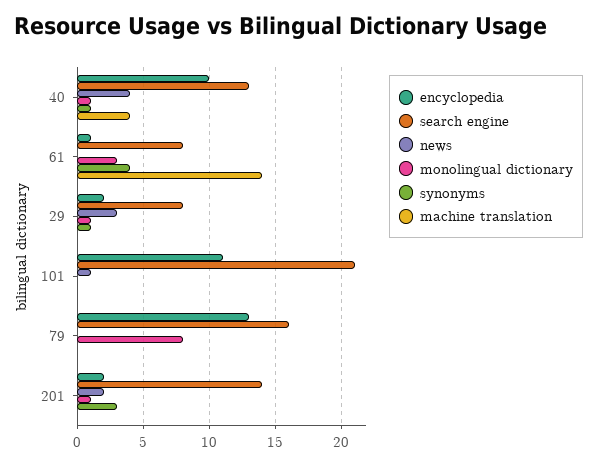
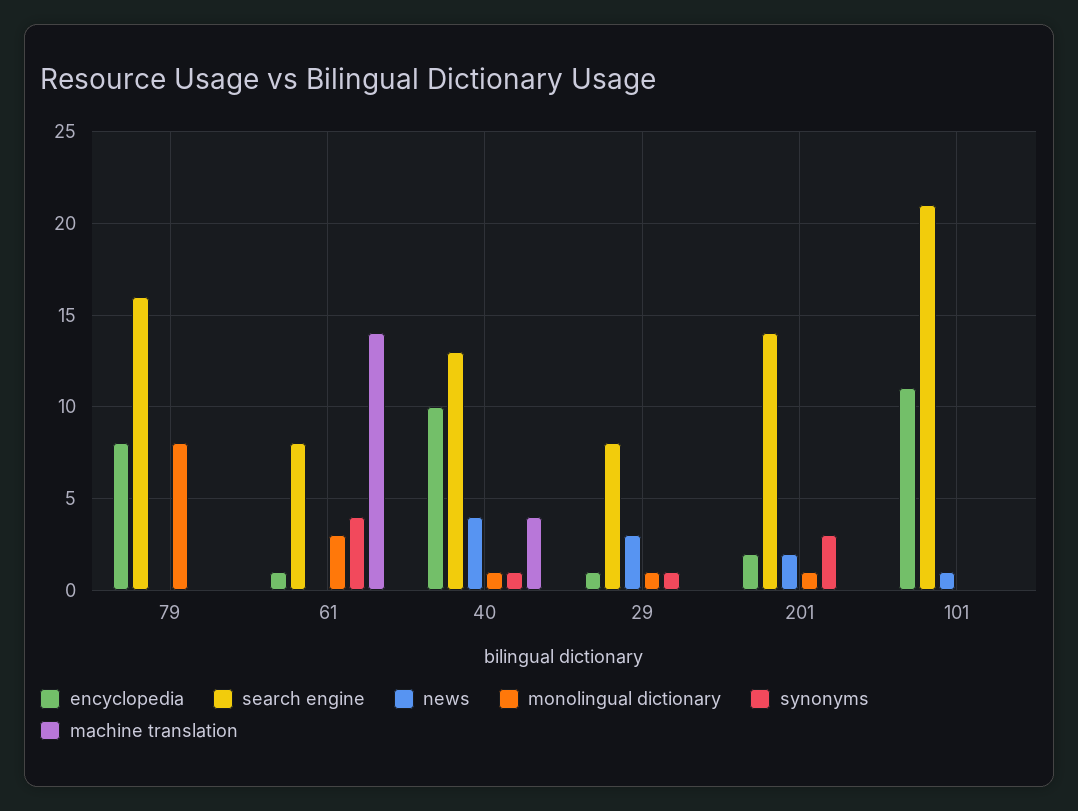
  {
    "encyclopedia": {
      "40": 10,
      "61": 1,
-     "29": 2,
+     "29": 1,
      "101": 11,
-     "79": 13,
+     "79": 8,
      "201": 2
    },
    "search engine": {
      "40": 13,
      "61": 8,
      "29": 8,
      "101": 21,
      "79": 16,
      "201": 14
    },
    "news": {
      "40": 4,
      "61": 0,
      "29": 3,
      "101": 1,
      "79": 0,
      "201": 2
    },
    "monolingual dictionary": {
      "40": 1,
      "61": 3,
      "29": 1,
      "101": 0,
      "79": 8,
      "201": 1
    },
    "synonyms": {
      "40": 1,
      "61": 4,
      "29": 1,
      "101": 0,
      "79": 0,
      "201": 3
    },
    "machine translation": {
      "40": 4,
      "61": 14,
      "29": 0,
      "101": 0,
      "79": 0,
      "201": 0
    }
  }

